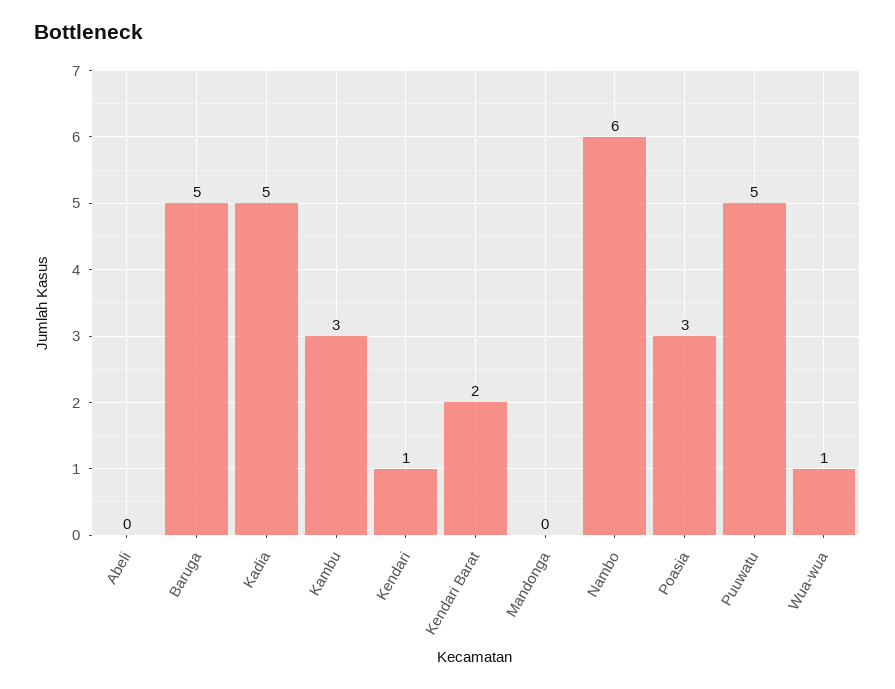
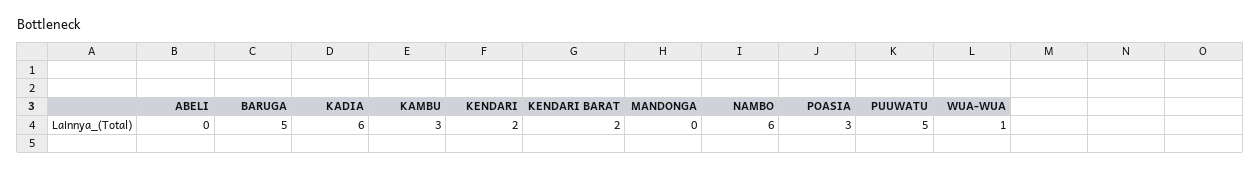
  {
    "Abeli": 0,
    "Baruga": 5,
-   "Kadia": 5,
+   "Kadia": 6,
    "Kambu": 3,
-   "Kendari": 1,
+   "Kendari": 2,
    "Kendari Barat": 2,
    "Mandonga": 0,
    "Nambo": 6,
    "Poasia": 3,
    "Puuwatu": 5,
    "Wua-wua": 1
  }

